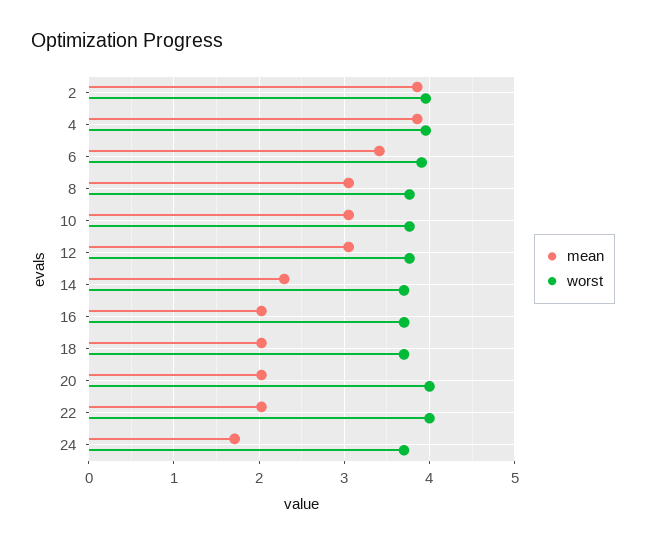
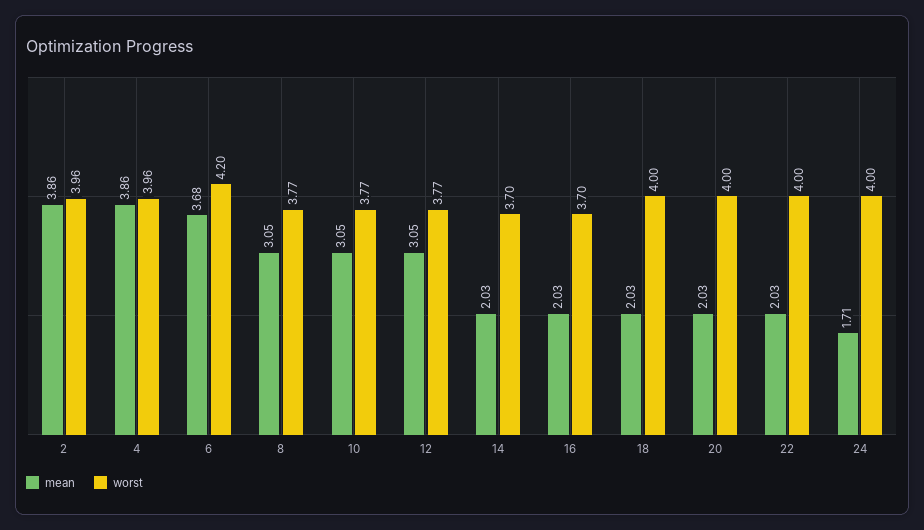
  {
    "mean": {
      "2": 3.86,
      "4": 3.86,
-     "6": 3.4,
+     "6": 3.68,
      "8": 3.05,
      "10": 3.05,
      "12": 3.05,
-     "14": 2.3,
+     "14": 2.03,
      "16": 2.03,
      "18": 2.03,
      "20": 2.03,
      "22": 2.03,
      "24": 1.71
    },
    "worst": {
      "2": 3.96,
      "4": 3.96,
-     "6": 3.9,
+     "6": 4.2,
      "8": 3.77,
      "10": 3.77,
      "12": 3.77,
      "14": 3.7,
      "16": 3.7,
-     "18": 3.7,
+     "18": 4,
      "20": 4,
      "22": 4,
-     "24": 3.7
+     "24": 4
    }
  }

